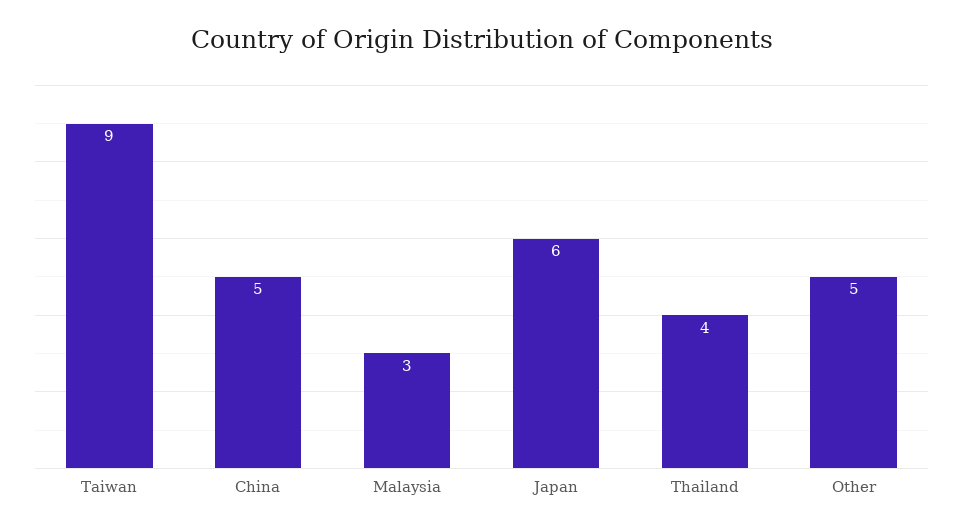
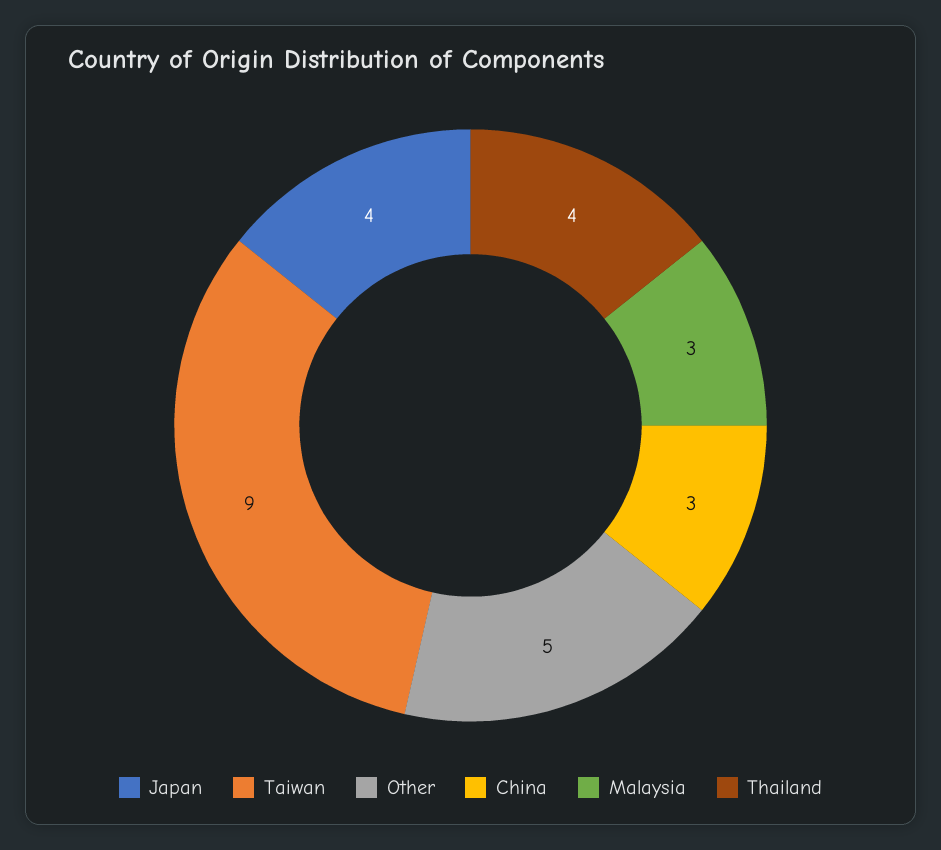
  {
    "Taiwan": 9,
-   "China": 5,
+   "China": 3,
    "Malaysia": 3,
-   "Japan": 6,
+   "Japan": 4,
    "Thailand": 4,
    "Other": 5
  }

